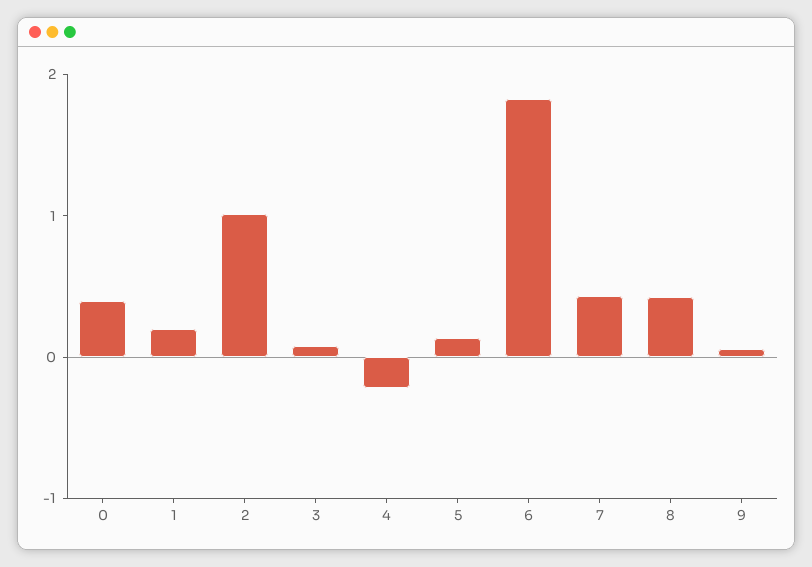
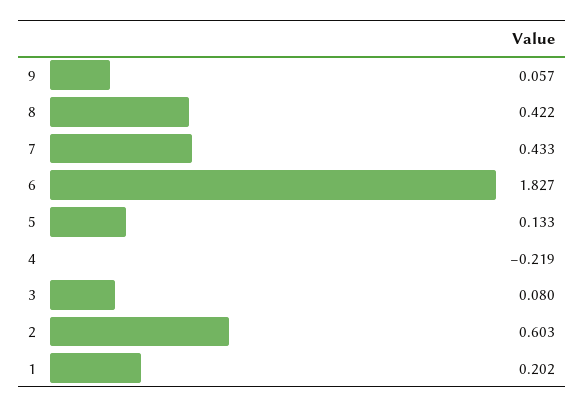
  {
-   "0": 0.4,
    "1": 0.202,
-   "2": 1,
+   "2": 0.603,
    "3": 0.08,
    "4": -0.219,
    "5": 0.133,
    "6": 1.827,
    "7": 0.433,
    "8": 0.422,
    "9": 0.057
  }

